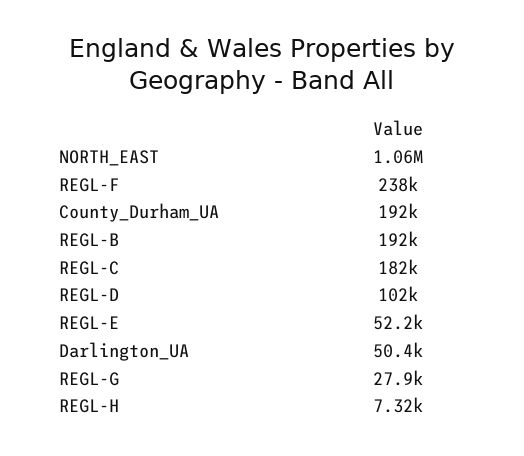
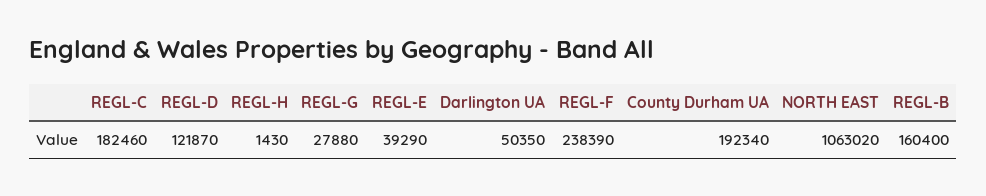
  {
    "NORTH_EAST": 1063020,
    "REGL-F": 238390,
    "County_Durham_UA": 192340,
-   "REGL-B": 192000,
+   "REGL-B": 160400,
    "REGL-C": 182460,
-   "REGL-D": 102000,
+   "REGL-D": 121870,
-   "REGL-E": 52200,
+   "REGL-E": 39290,
    "Darlington_UA": 50350,
    "REGL-G": 27880,
-   "REGL-H": 7320
+   "REGL-H": 1430
  }

